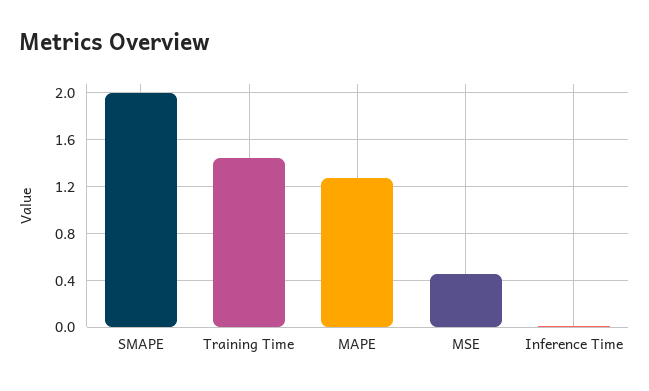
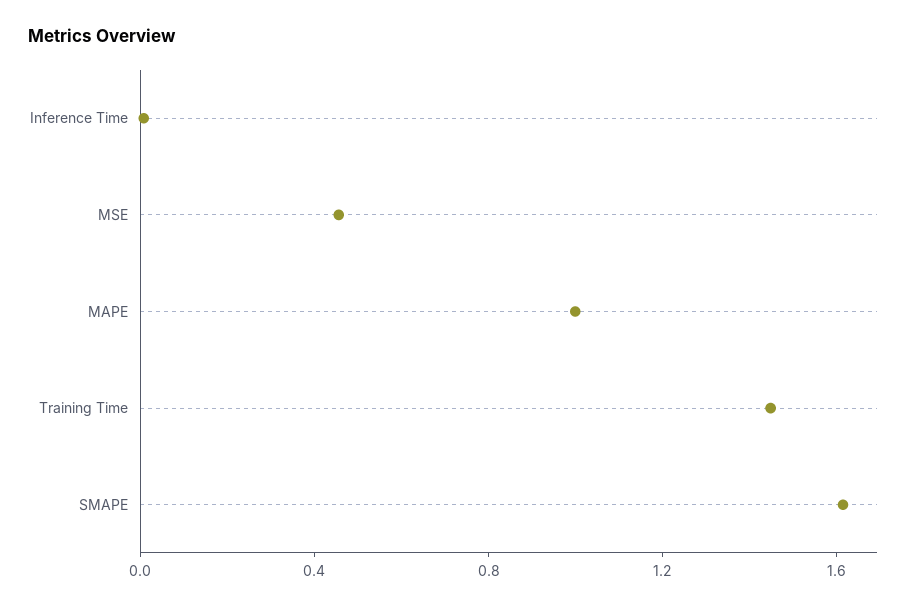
  {
-   "SMAPE": 2,
+   "SMAPE": 1.6,
    "Training Time": 1.4,
-   "MAPE": 1.3,
+   "MAPE": 1,
    "MSE": 0.5,
    "Inference Time": 0
  }

